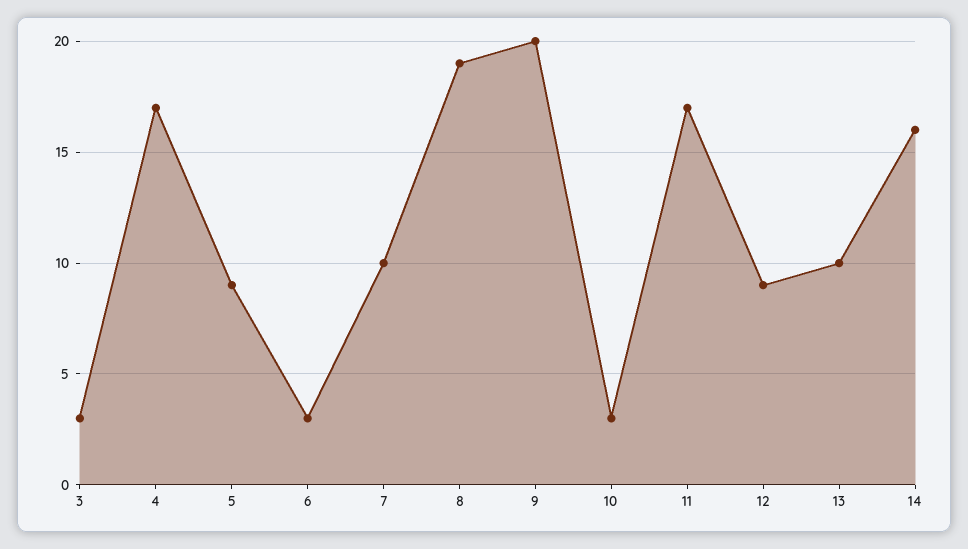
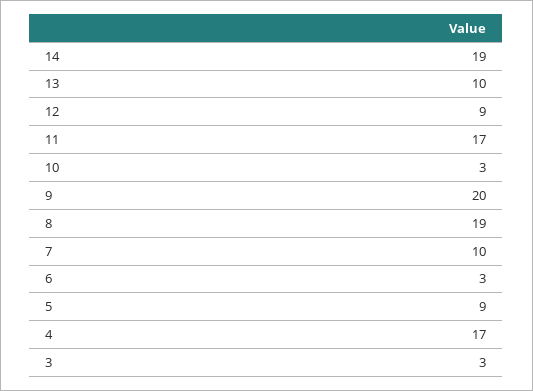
  {
    "3": 3,
    "4": 17,
    "5": 9,
    "6": 3,
    "7": 10,
    "8": 19,
    "9": 20,
    "10": 3,
    "11": 17,
    "12": 9,
    "13": 10,
-   "14": 16
+   "14": 19
  }

